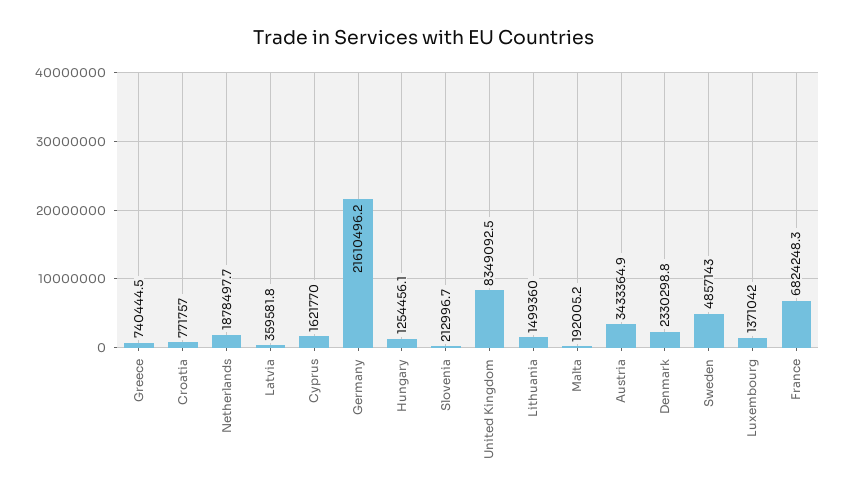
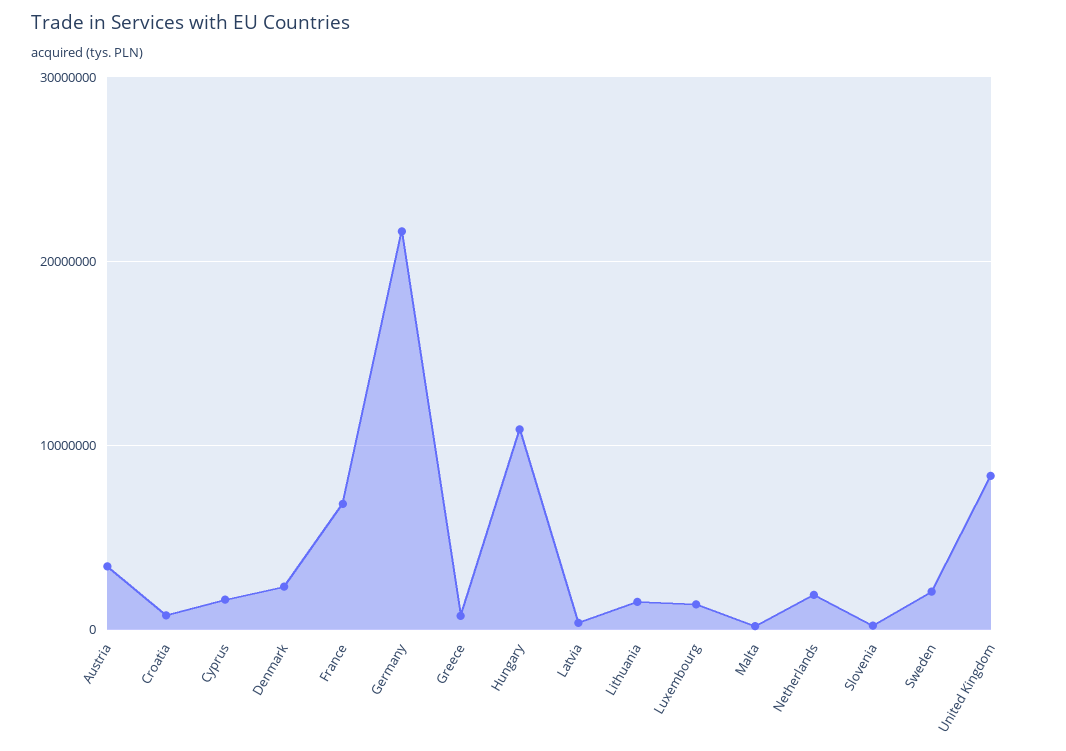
  {
    "Greece": 740444.5,
    "Croatia": 771757,
    "Netherlands": 1878497.7,
    "Latvia": 359581.8,
    "Cyprus": 1621770,
    "Germany": 21610496.2,
-   "Hungary": 1254456.1,
+   "Hungary": 11000000,
    "Slovenia": 212996.7,
    "United Kingdom": 8349092.5,
    "Lithuania": 1499360,
    "Malta": 192005.2,
    "Austria": 3433364.9,
    "Denmark": 2330298.8,
-   "Sweden": 4857143,
+   "Sweden": 2000000,
    "Luxembourg": 1371042,
    "France": 6824248.3
  }

